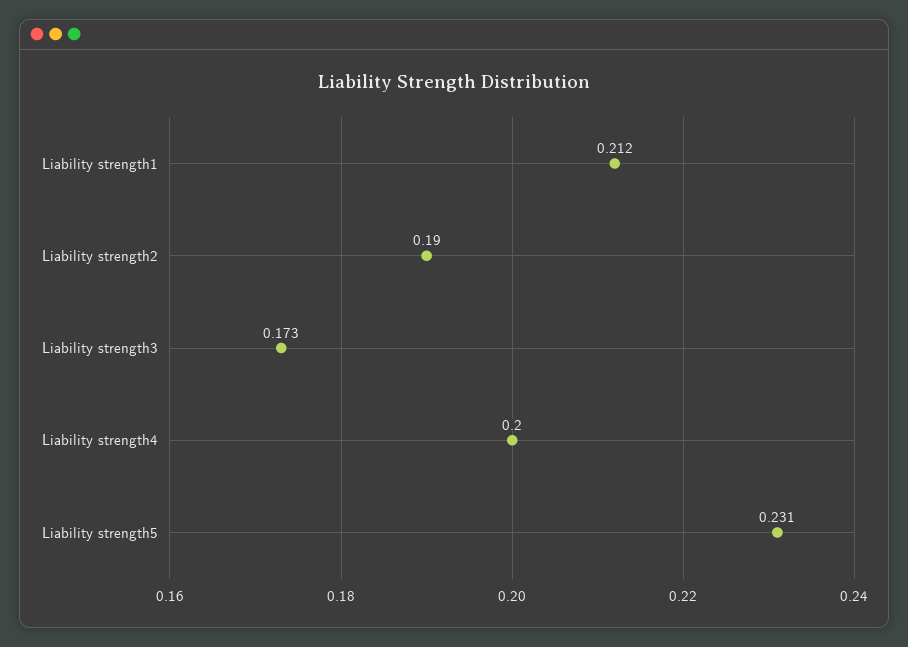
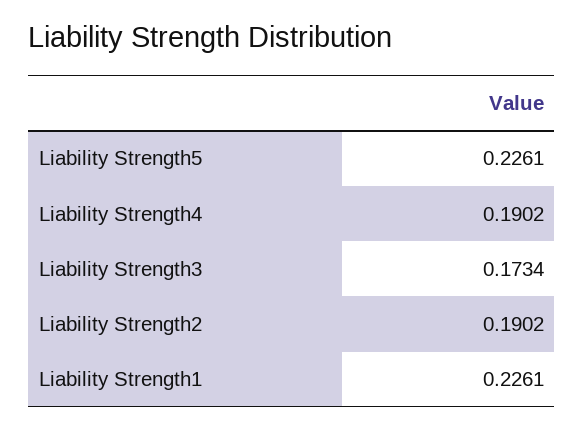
  {
-   "Liability strength1": 0.212,
+   "Liability strength1": 0.2261,
    "Liability strength2": 0.1902,
    "Liability strength3": 0.1734,
-   "Liability strength4": 0.2,
+   "Liability strength4": 0.1902,
-   "Liability strength5": 0.231
+   "Liability strength5": 0.2261
  }

